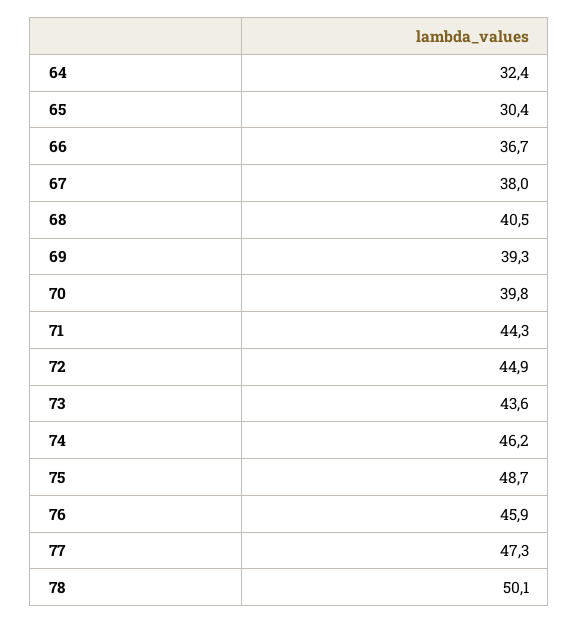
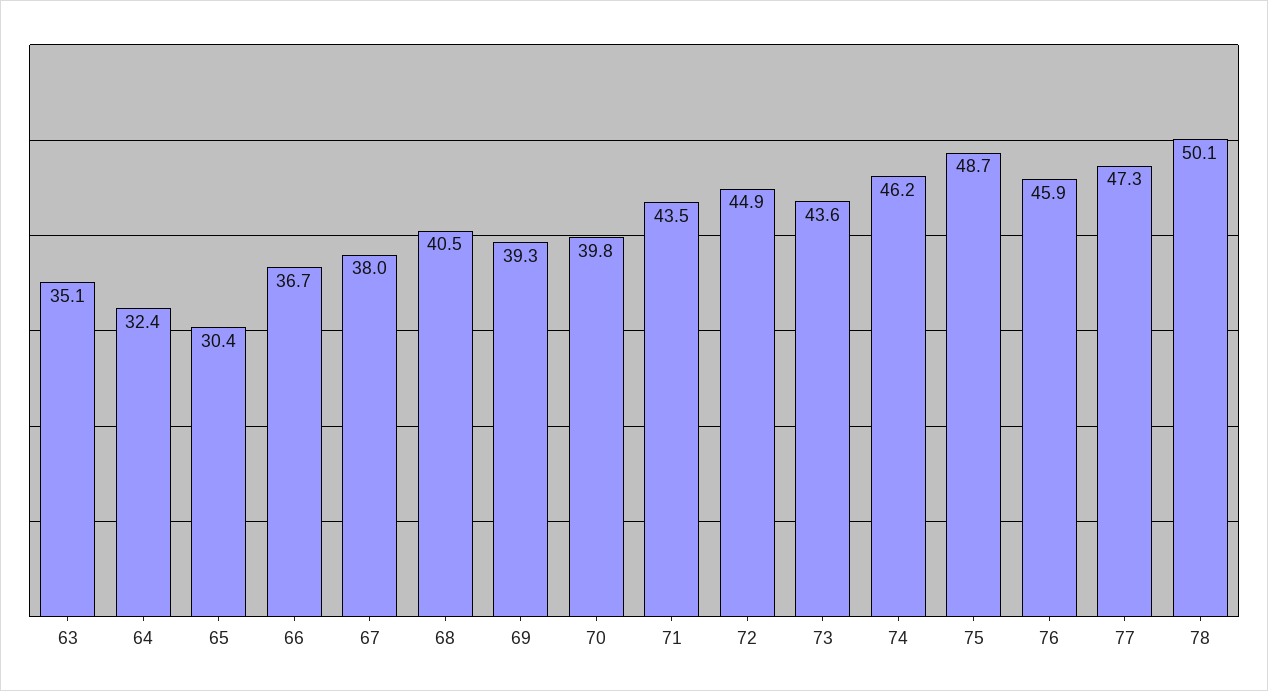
  {
    "64": 32.4,
    "65": 30.4,
    "66": 36.7,
    "67": 38,
    "68": 40.5,
    "69": 39.3,
    "70": 39.8,
-   "71": 44.3,
+   "71": 43.5,
    "72": 44.9,
    "73": 43.6,
    "74": 46.2,
    "75": 48.7,
    "76": 45.9,
    "77": 47.3,
-   "78": 50.1
+   "78": 50.1,
+   "63": 35.1
  }

